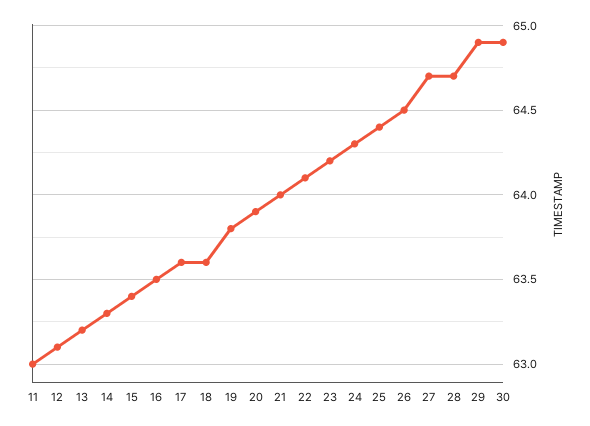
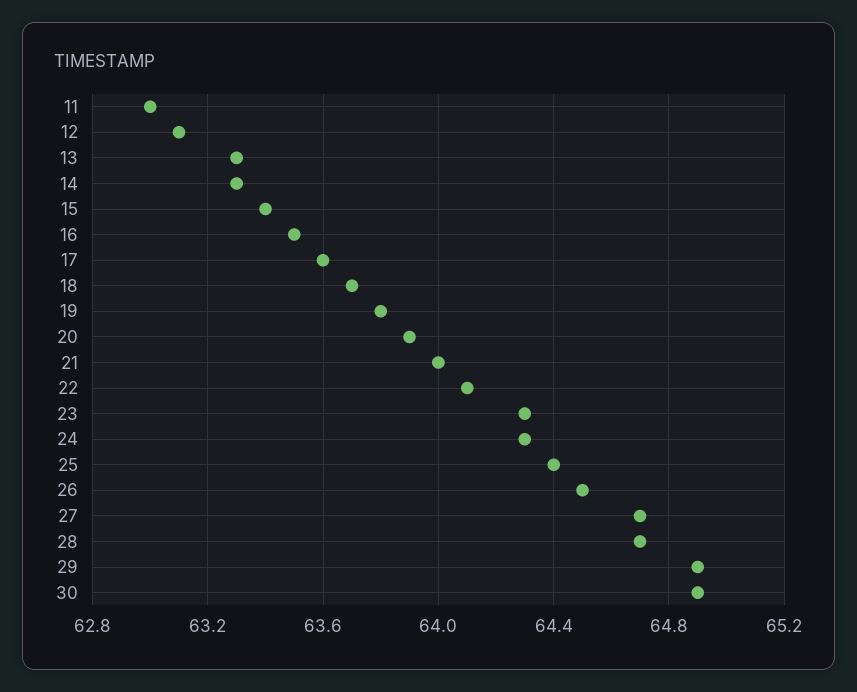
  {
    "11": 63,
    "12": 63.1,
-   "13": 63.2,
+   "13": 63.3,
    "14": 63.3,
    "15": 63.4,
    "16": 63.5,
    "17": 63.6,
-   "18": 63.6,
+   "18": 63.7,
    "19": 63.8,
    "20": 63.9,
    "21": 64,
    "22": 64.1,
-   "23": 64.2,
+   "23": 64.3,
    "24": 64.3,
    "25": 64.4,
    "26": 64.5,
    "27": 64.7,
    "28": 64.7,
    "29": 64.9,
    "30": 64.9
  }

